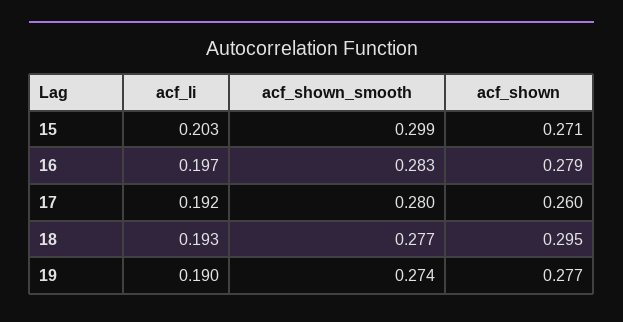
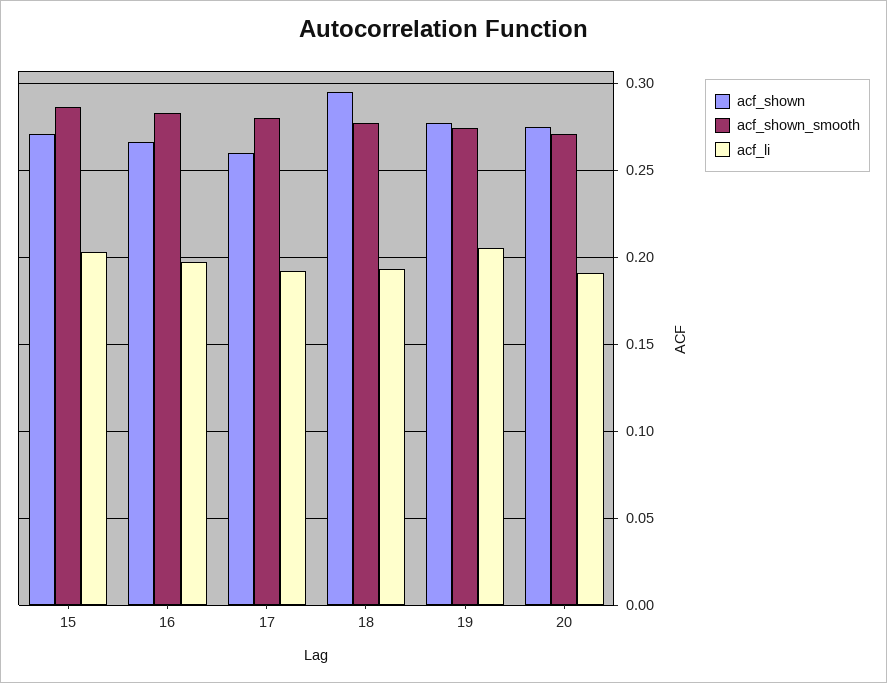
  {
    "acf_li": {
      "15": 0.203,
      "16": 0.197,
      "17": 0.192,
      "18": 0.193,
-     "19": 0.19
+     "19": 0.205,
+     "20": 0.19
    },
    "acf_shown_smooth": {
-     "15": 0.299,
+     "15": 0.285,
      "16": 0.283,
      "17": 0.28,
      "18": 0.277,
-     "19": 0.274
+     "19": 0.274,
+     "20": 0.27
    },
    "acf_shown": {
      "15": 0.271,
-     "16": 0.279,
+     "16": 0.265,
      "17": 0.26,
      "18": 0.295,
-     "19": 0.277
+     "19": 0.277,
+     "20": 0.275
    }
  }

